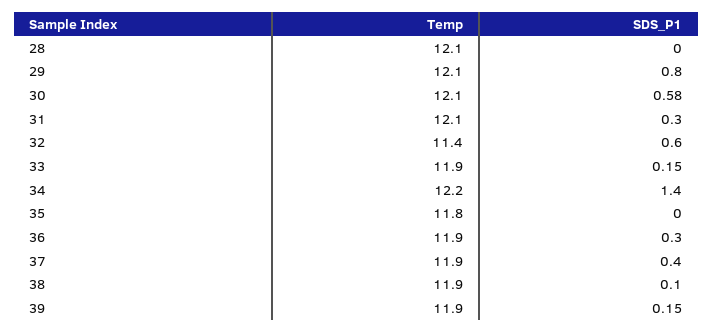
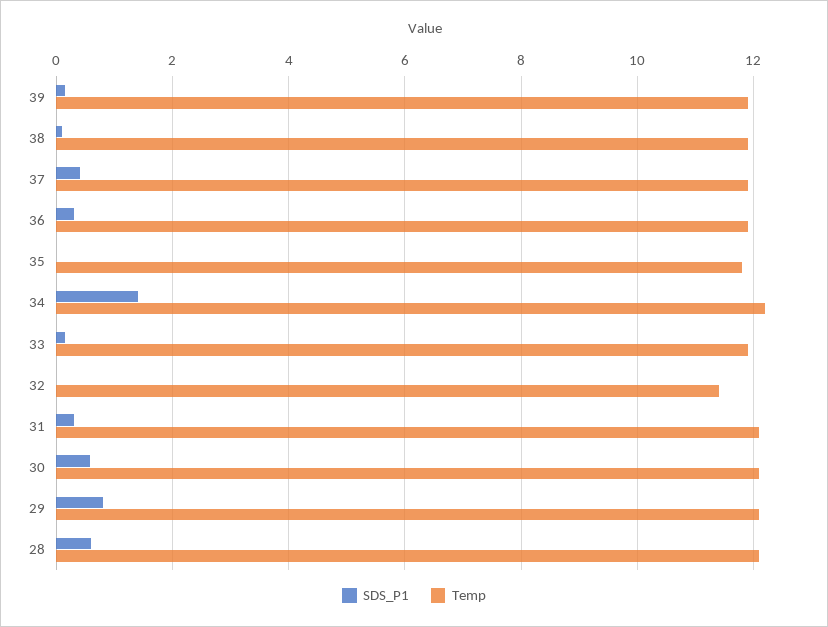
  {
    "Temp": {
      "28": 12.1,
      "29": 12.1,
      "30": 12.1,
      "31": 12.1,
      "32": 11.4,
      "33": 11.9,
      "34": 12.2,
      "35": 11.8,
      "36": 11.9,
      "37": 11.9,
      "38": 11.9,
      "39": 11.9
    },
    "SDS_P1": {
-     "28": 0,
+     "28": 0.6,
      "29": 0.8,
      "30": 0.58,
      "31": 0.3,
-     "32": 0.6,
+     "32": 0,
      "33": 0.15,
      "34": 1.4,
      "35": 0,
      "36": 0.3,
      "37": 0.4,
      "38": 0.1,
      "39": 0.15
    }
  }

